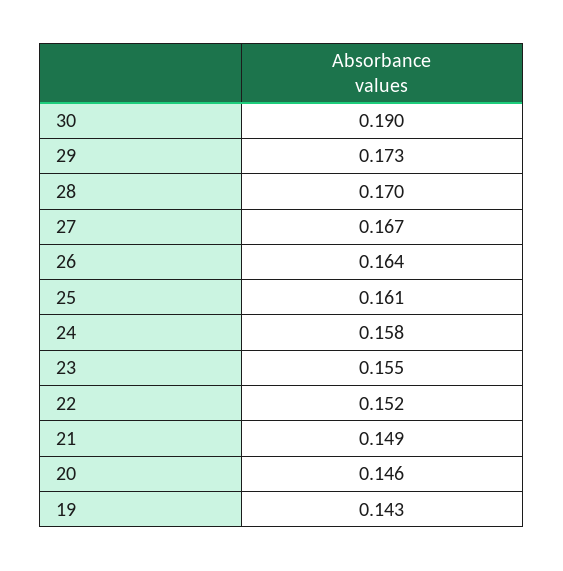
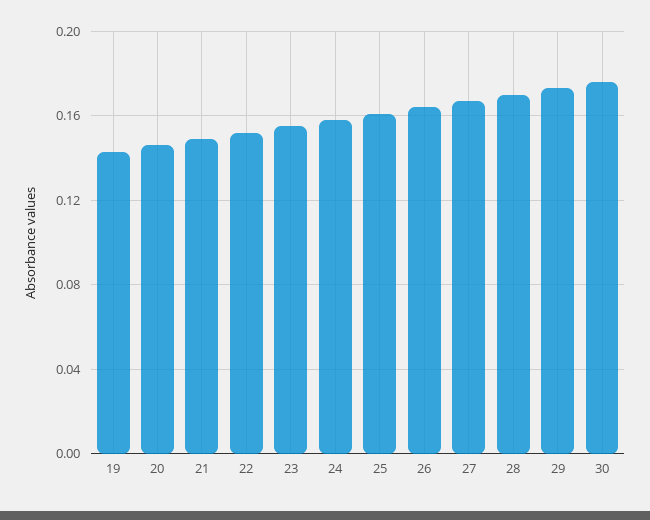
  {
-   "30": 0.19,
+   "30": 0.175,
    "29": 0.173,
    "28": 0.17,
    "27": 0.167,
    "26": 0.164,
    "25": 0.161,
    "24": 0.158,
    "23": 0.155,
    "22": 0.152,
    "21": 0.149,
    "20": 0.146,
    "19": 0.143
  }

